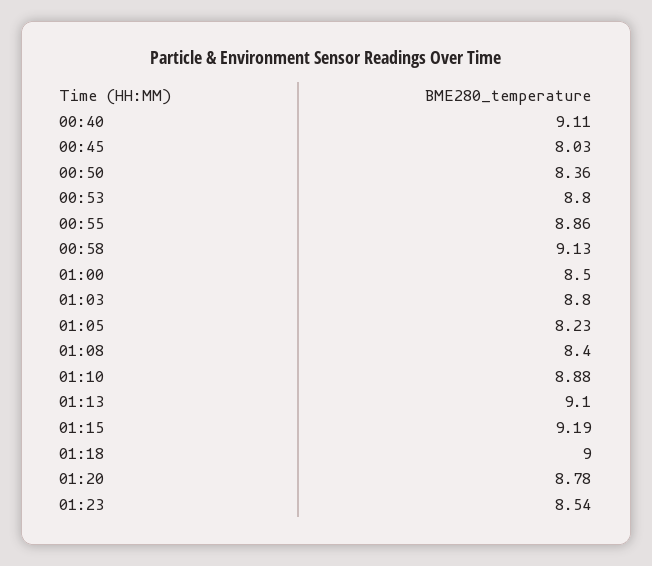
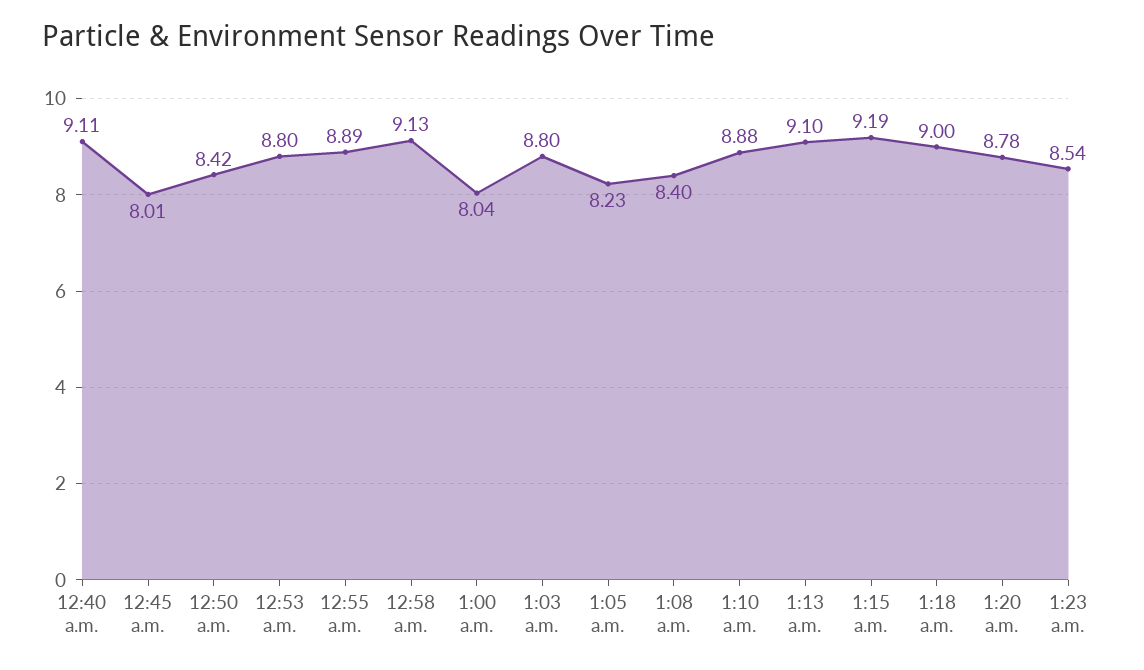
  {
    "00:40": 9.11,
-   "00:45": 8.03,
+   "00:45": 8.01,
-   "00:50": 8.36,
+   "00:50": 8.42,
    "00:53": 8.8,
-   "00:55": 8.86,
+   "00:55": 8.89,
    "00:58": 9.13,
-   "01:00": 8.5,
+   "01:00": 8.04,
    "01:03": 8.8,
    "01:05": 8.23,
    "01:08": 8.4,
    "01:10": 8.88,
    "01:13": 9.1,
    "01:15": 9.19,
    "01:18": 9,
    "01:20": 8.78,
    "01:23": 8.54
  }

